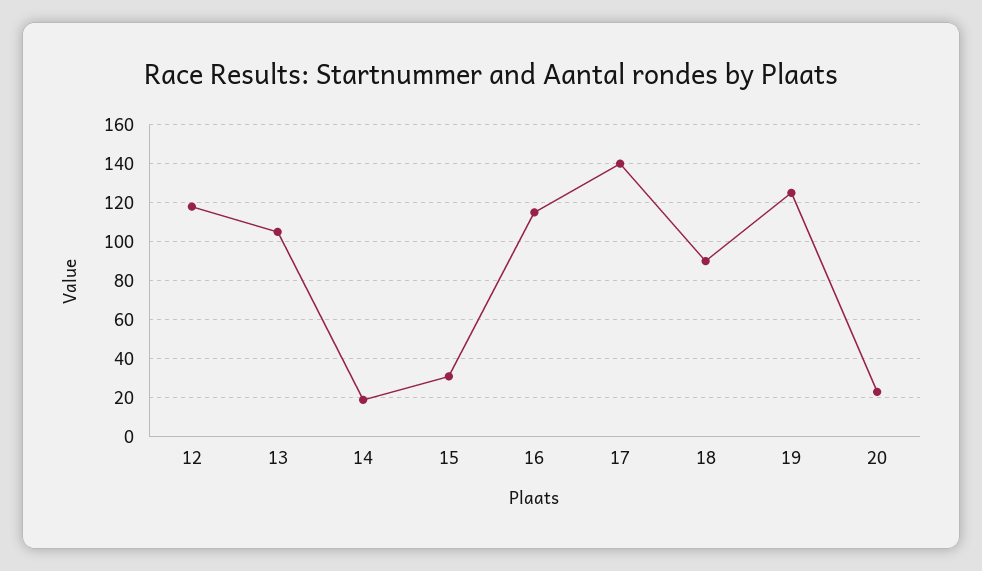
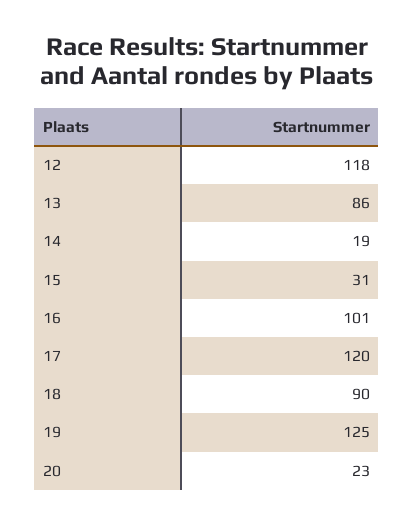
  {
    "12": 118,
-   "13": 105,
+   "13": 86,
    "14": 19,
    "15": 31,
-   "16": 115,
+   "16": 101,
-   "17": 140,
+   "17": 120,
    "18": 90,
    "19": 125,
    "20": 23
  }

